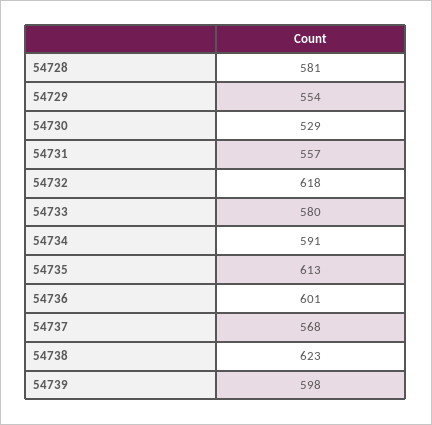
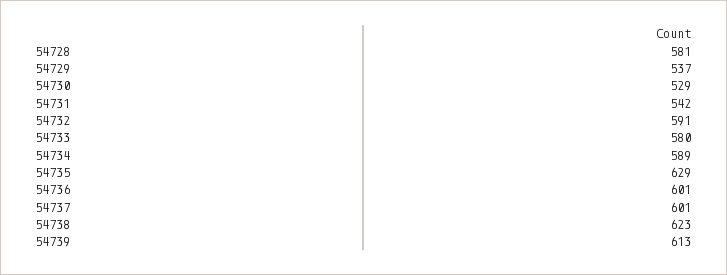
  {
    "54728": 581,
-   "54729": 554,
+   "54729": 537,
    "54730": 529,
-   "54731": 557,
+   "54731": 542,
-   "54732": 618,
+   "54732": 591,
    "54733": 580,
-   "54734": 591,
+   "54734": 589,
-   "54735": 613,
+   "54735": 629,
    "54736": 601,
-   "54737": 568,
+   "54737": 601,
    "54738": 623,
-   "54739": 598
+   "54739": 613
  }

